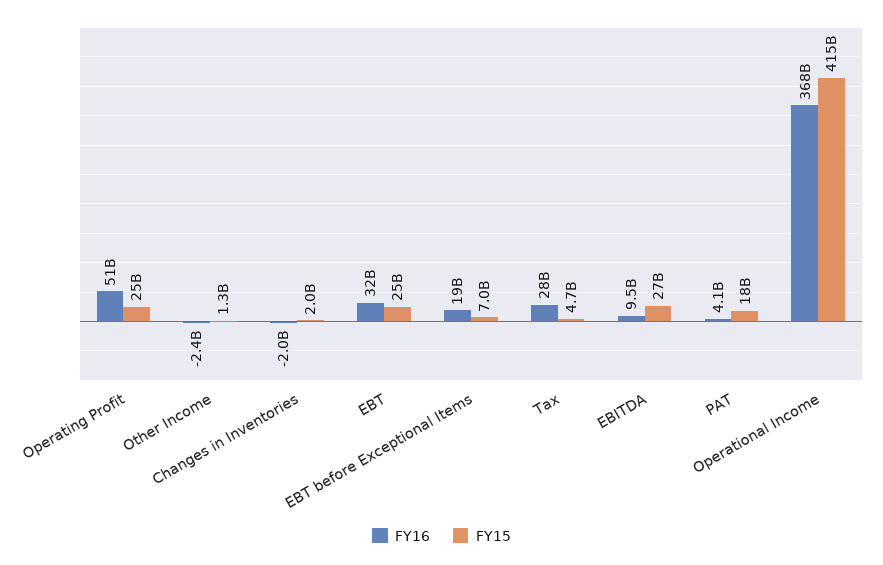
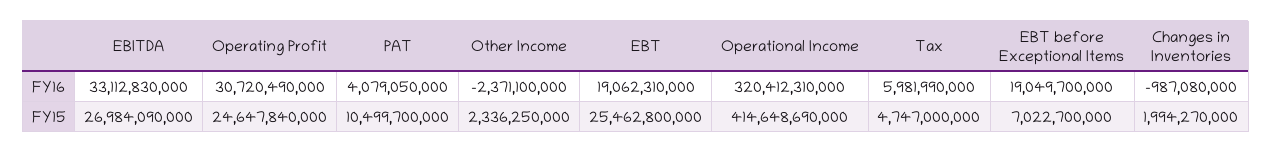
  {
    "FY16": {
-     "Operating Profit": 51000000000,
+     "Operating Profit": 30720490000,
      "Other Income": -2371100000,
-     "Changes in Inventories": -2000000000,
+     "Changes in Inventories": -987080000,
-     "EBT": 32000000000,
+     "EBT": 19062310000,
      "EBT before Exceptional Items": 19049700000,
-     "Tax": 28000000000,
+     "Tax": 5981990000,
-     "EBITDA": 9500000000,
+     "EBITDA": 33112830000,
      "PAT": 4079050000,
-     "Operational Income": 368000000000
+     "Operational Income": 320412310000
    },
    "FY15": {
      "Operating Profit": 24647840000,
-     "Other Income": 1300000000,
+     "Other Income": 2336250000,
      "Changes in Inventories": 1994270000,
      "EBT": 25462800000,
      "EBT before Exceptional Items": 7022700000,
      "Tax": 4747000000,
      "EBITDA": 26984090000,
-     "PAT": 18000000000,
+     "PAT": 10499700000,
      "Operational Income": 414648690000
    }
  }

